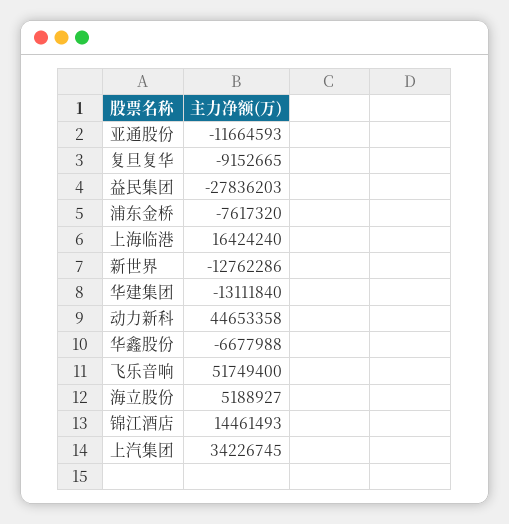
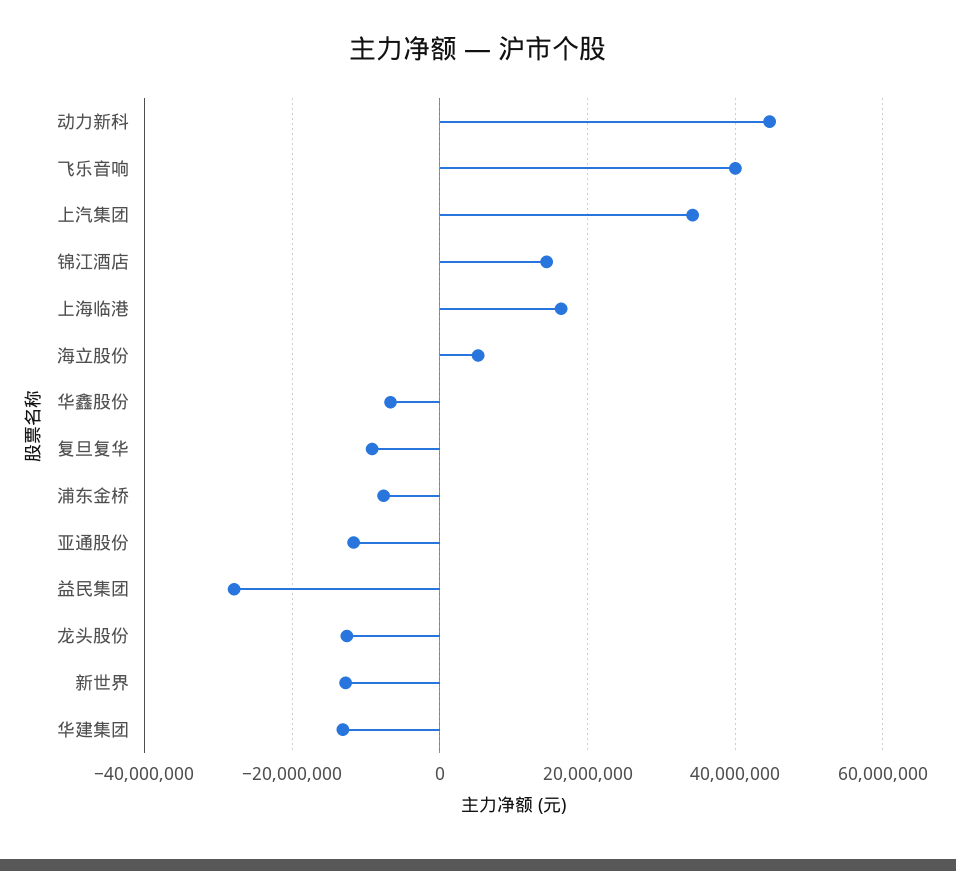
  {
    "亚通股份": -11664593,
    "复旦复华": -9152665,
    "益民集团": -27836203,
    "浦东金桥": -7617320,
    "上海临港": 16424240,
    "新世界": -12762286,
    "华建集团": -13111840,
    "动力新科": 44653358,
    "华鑫股份": -6677988,
-   "飞乐音响": 51749400,
+   "飞乐音响": 40000000,
    "海立股份": 5188927,
    "锦江酒店": 14461493,
-   "上汽集团": 34226745
+   "上汽集团": 34226745,
+   "龙头股份": -12000000
  }

